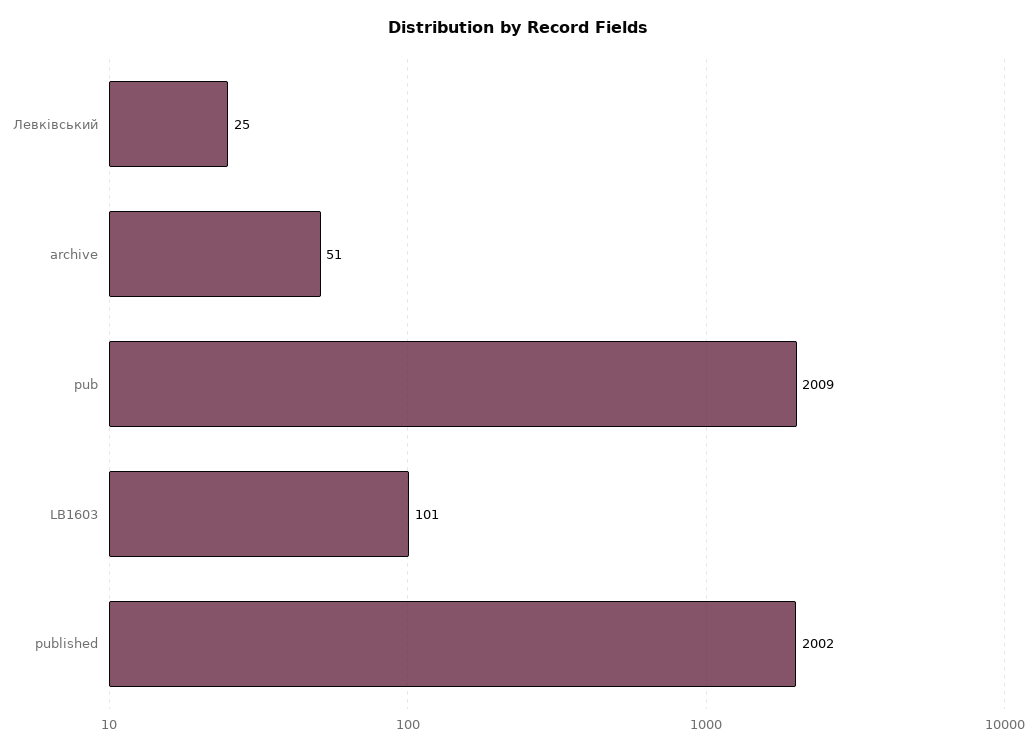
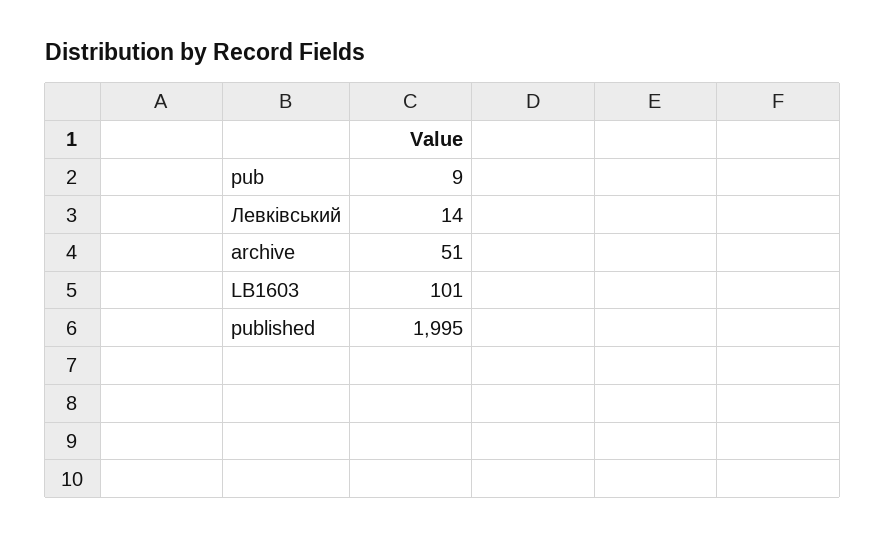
  {
-   "Левківський": 25,
+   "Левківський": 14,
    "archive": 51,
-   "pub": 2009,
+   "pub": 9,
    "LB1603": 101,
-   "published": 2002
+   "published": 1995
  }

